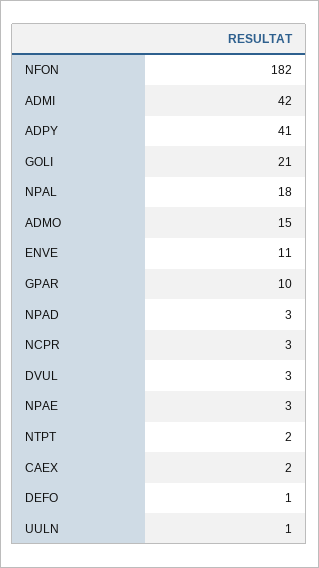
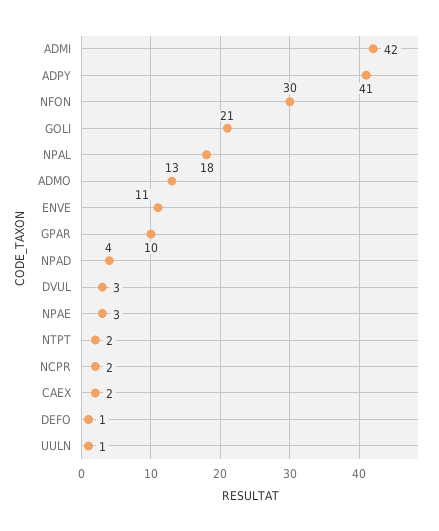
  {
-   "NFON": 182,
+   "NFON": 30,
    "ADMI": 42,
    "ADPY": 41,
    "GOLI": 21,
    "NPAL": 18,
-   "ADMO": 15,
+   "ADMO": 13,
    "ENVE": 11,
    "GPAR": 10,
-   "NPAD": 3,
+   "NPAD": 4,
-   "NCPR": 3,
+   "NCPR": 2,
    "DVUL": 3,
    "NPAE": 3,
    "NTPT": 2,
    "CAEX": 2,
    "DEFO": 1,
    "UULN": 1
  }

